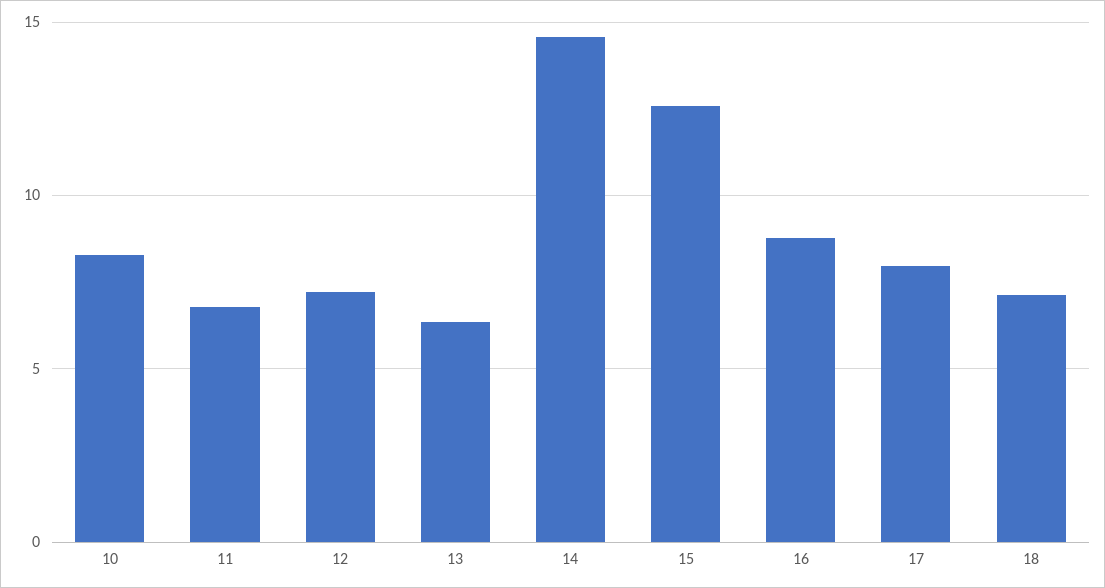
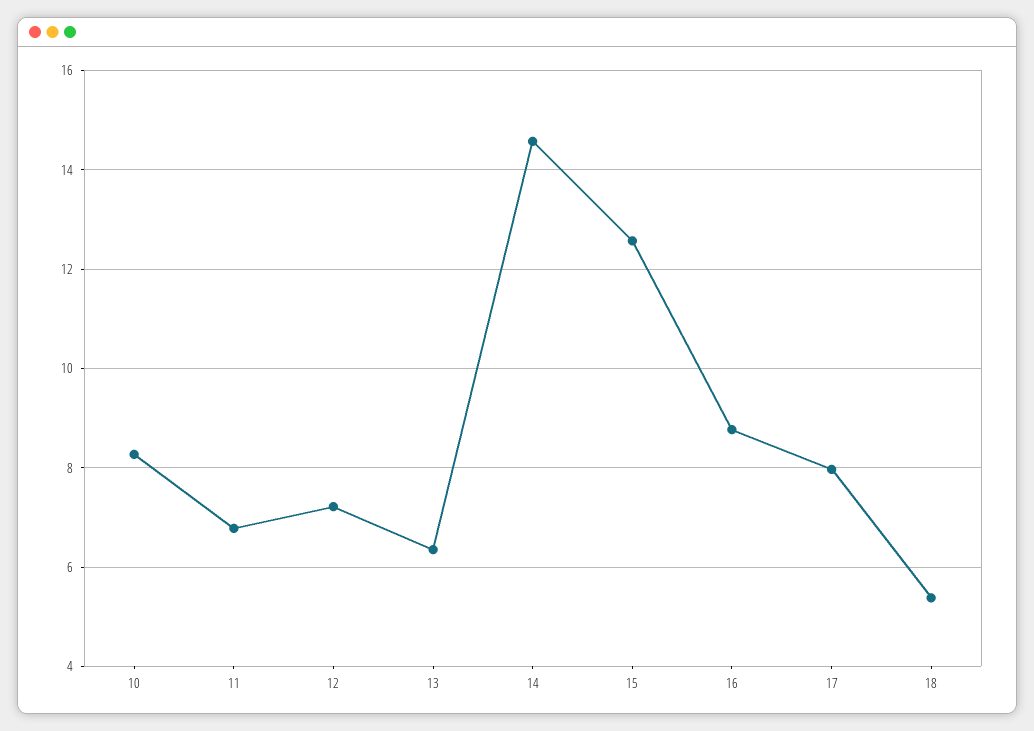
  {
    "10": 8.2,
    "11": 6.8,
    "12": 7.2,
    "13": 6.4,
    "14": 14.6,
    "15": 12.6,
    "16": 8.8,
    "17": 8,
-   "18": 7
+   "18": 5.4
  }

